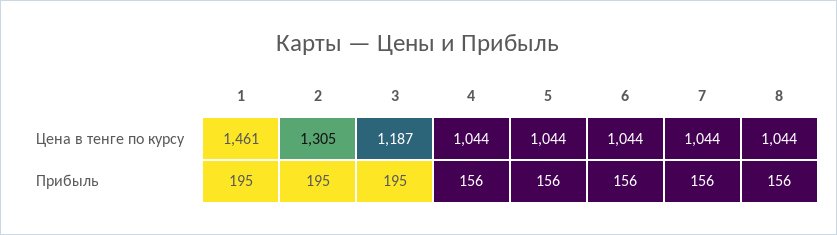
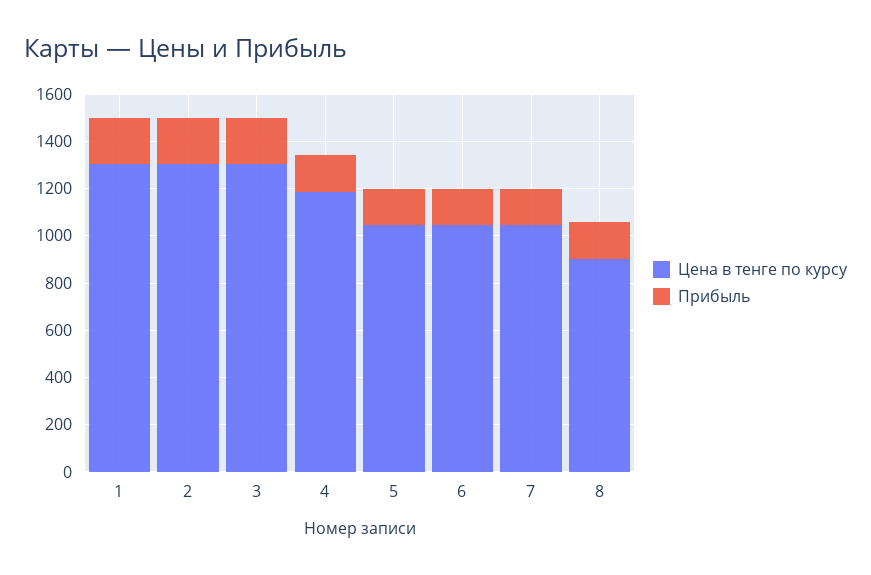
  {
    "Цена в тенге по курсу": {
-     "1": 1461,
+     "1": 1300,
      "2": 1305,
-     "3": 1187,
+     "3": 1300,
-     "4": 1044,
+     "4": 1200,
      "5": 1044,
      "6": 1044,
      "7": 1044,
-     "8": 1044
+     "8": 900
    },
    "Прибыль": {
      "1": 195,
      "2": 195,
      "3": 195,
      "4": 156,
      "5": 156,
      "6": 156,
      "7": 156,
      "8": 156
    }
  }

